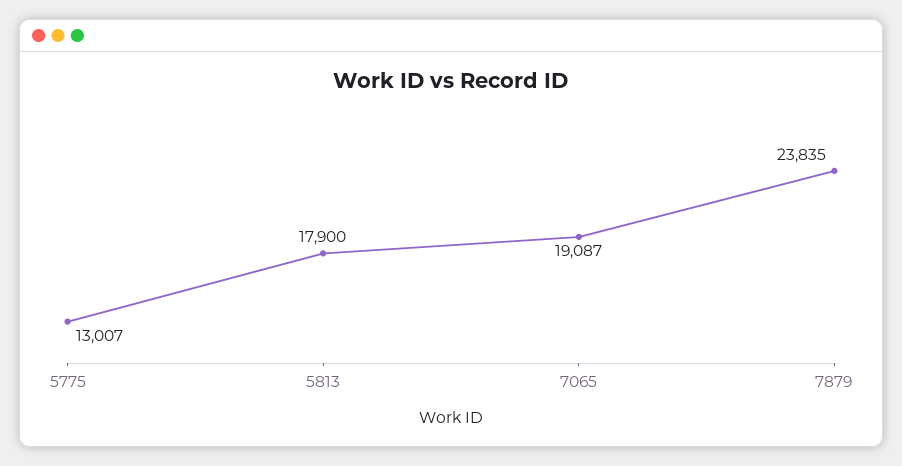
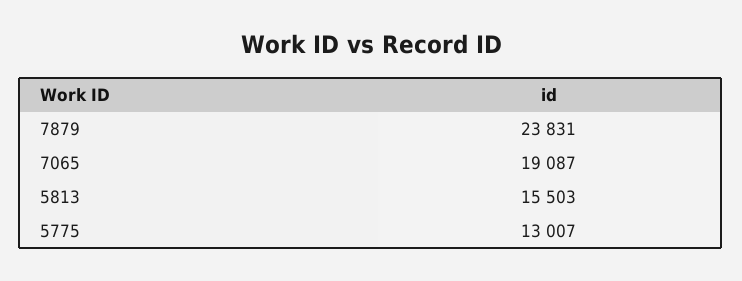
  {
    "5775": 13007,
-   "5813": 17900,
+   "5813": 15503,
    "7065": 19087,
-   "7879": 23835
+   "7879": 23831
  }

